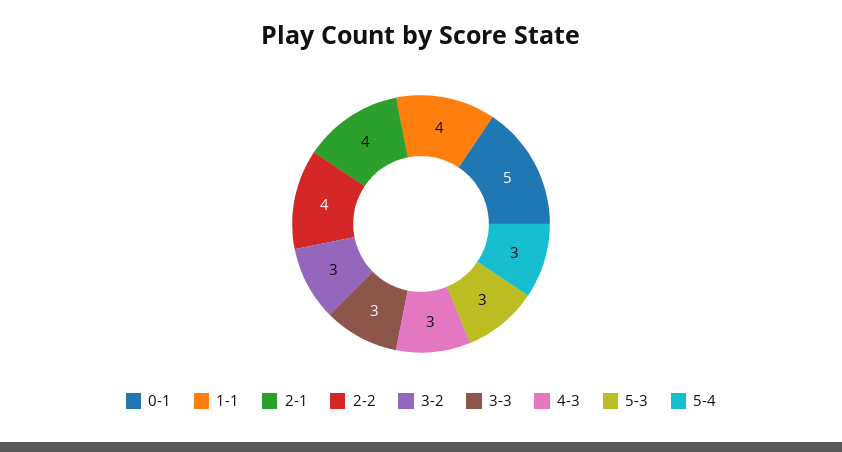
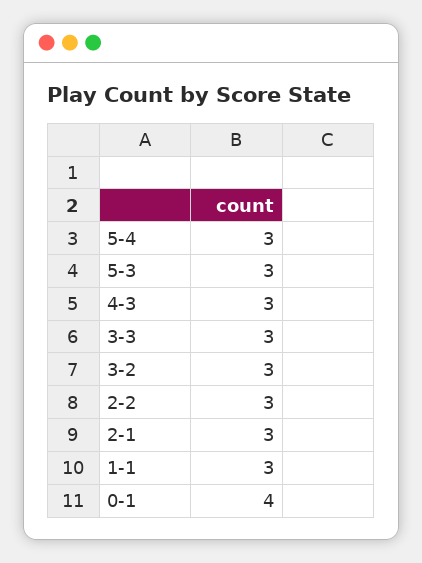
  {
-   "0-1": 5,
+   "0-1": 4,
-   "1-1": 4,
+   "1-1": 3,
-   "2-1": 4,
+   "2-1": 3,
-   "2-2": 4,
+   "2-2": 3,
    "3-2": 3,
    "3-3": 3,
    "4-3": 3,
    "5-3": 3,
    "5-4": 3
  }

